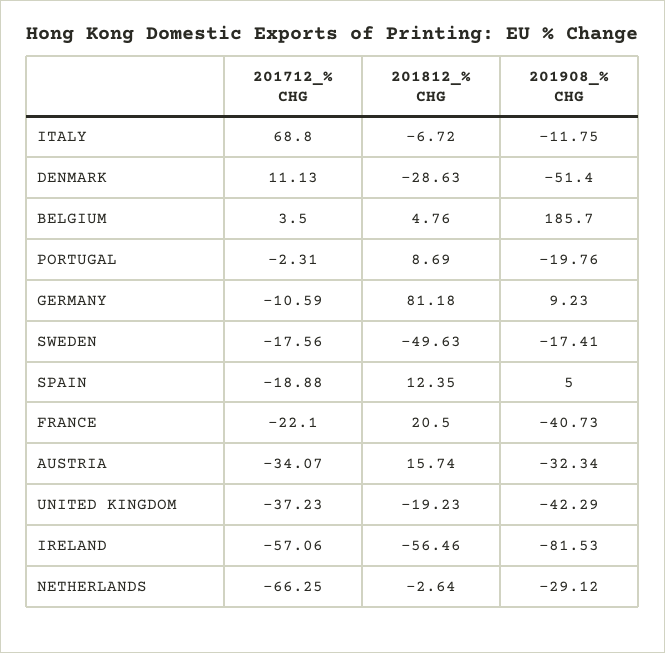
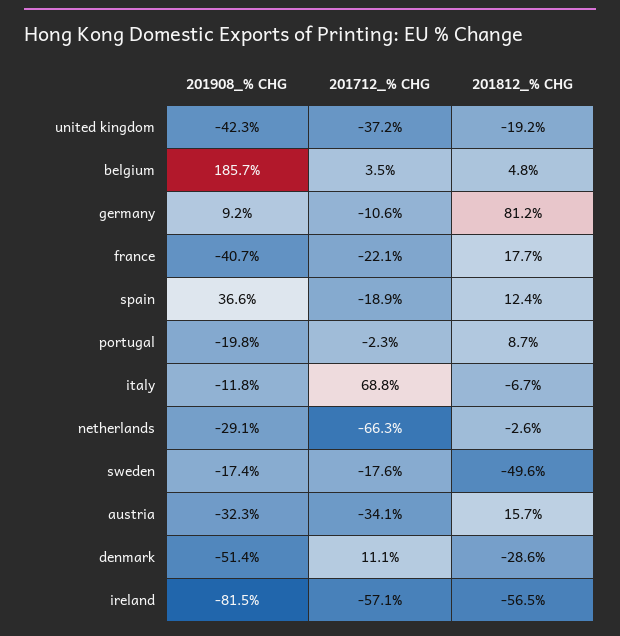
  {
    "201712_% CHG": {
      "ITALY": 68.8,
      "DENMARK": 11.13,
      "BELGIUM": 3.5,
      "PORTUGAL": -2.31,
      "GERMANY": -10.59,
      "SWEDEN": -17.56,
      "SPAIN": -18.88,
      "FRANCE": -22.1,
      "AUSTRIA": -34.07,
      "UNITED KINGDOM": -37.23,
      "IRELAND": -57.06,
      "NETHERLANDS": -66.25
    },
    "201812_% CHG": {
      "ITALY": -6.72,
      "DENMARK": -28.63,
      "BELGIUM": 4.76,
      "PORTUGAL": 8.69,
      "GERMANY": 81.18,
      "SWEDEN": -49.63,
      "SPAIN": 12.35,
-     "FRANCE": 20.5,
+     "FRANCE": 17.7,
      "AUSTRIA": 15.74,
      "UNITED KINGDOM": -19.23,
      "IRELAND": -56.46,
      "NETHERLANDS": -2.64
    },
    "201908_% CHG": {
      "ITALY": -11.75,
      "DENMARK": -51.4,
      "BELGIUM": 185.7,
      "PORTUGAL": -19.76,
      "GERMANY": 9.23,
      "SWEDEN": -17.41,
-     "SPAIN": 5,
+     "SPAIN": 36.6,
      "FRANCE": -40.73,
      "AUSTRIA": -32.34,
      "UNITED KINGDOM": -42.29,
      "IRELAND": -81.53,
      "NETHERLANDS": -29.12
    }
  }

